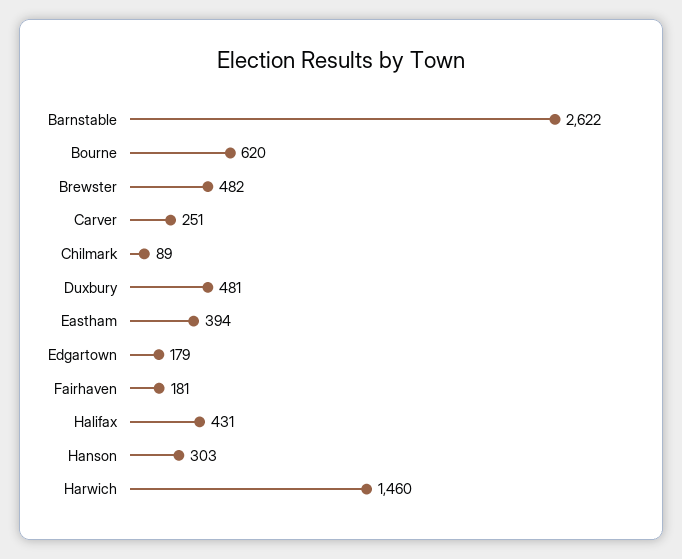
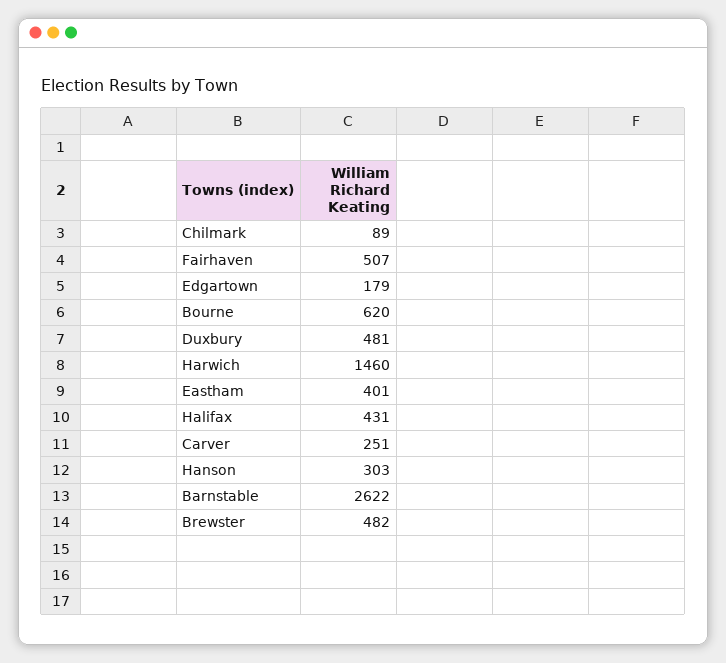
  {
    "Barnstable": 2622,
    "Bourne": 620,
    "Brewster": 482,
    "Carver": 251,
    "Chilmark": 89,
    "Duxbury": 481,
-   "Eastham": 394,
+   "Eastham": 401,
    "Edgartown": 179,
-   "Fairhaven": 181,
+   "Fairhaven": 507,
    "Halifax": 431,
    "Hanson": 303,
    "Harwich": 1460
  }

